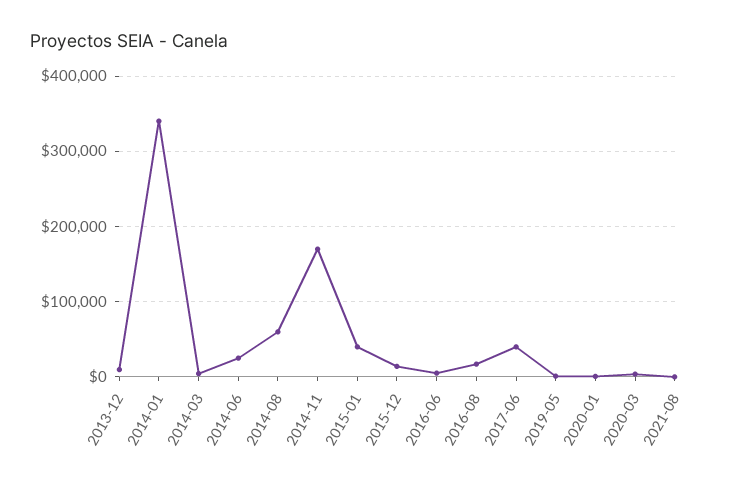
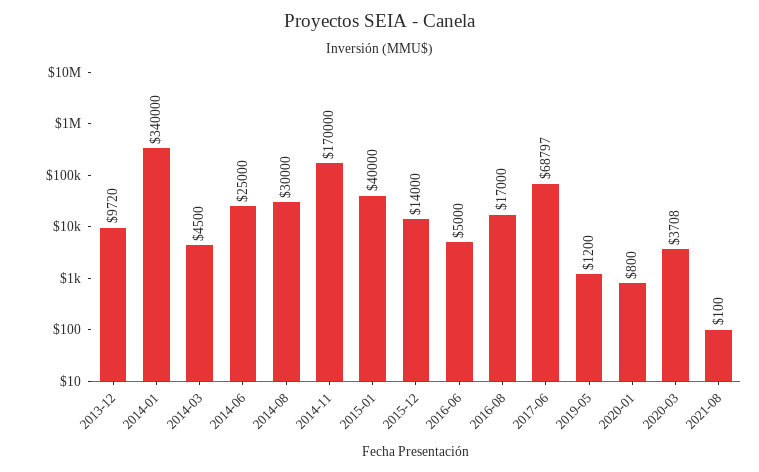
  {
    "2013-12": 9720,
    "2014-01": 340000,
    "2014-03": 4500,
    "2014-06": 25000,
-   "2014-08": 60000,
+   "2014-08": 30000,
    "2014-11": 170000,
    "2015-01": 40000,
    "2015-12": 14000,
    "2016-06": 5000,
    "2016-08": 17000,
-   "2017-06": 40000,
+   "2017-06": 68797,
    "2019-05": 1200,
    "2020-01": 800,
    "2020-03": 3708,
    "2021-08": 100
  }

